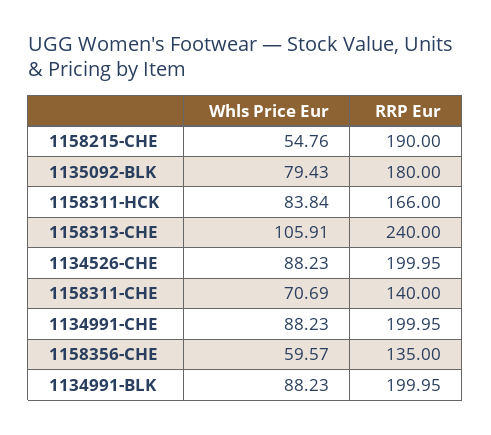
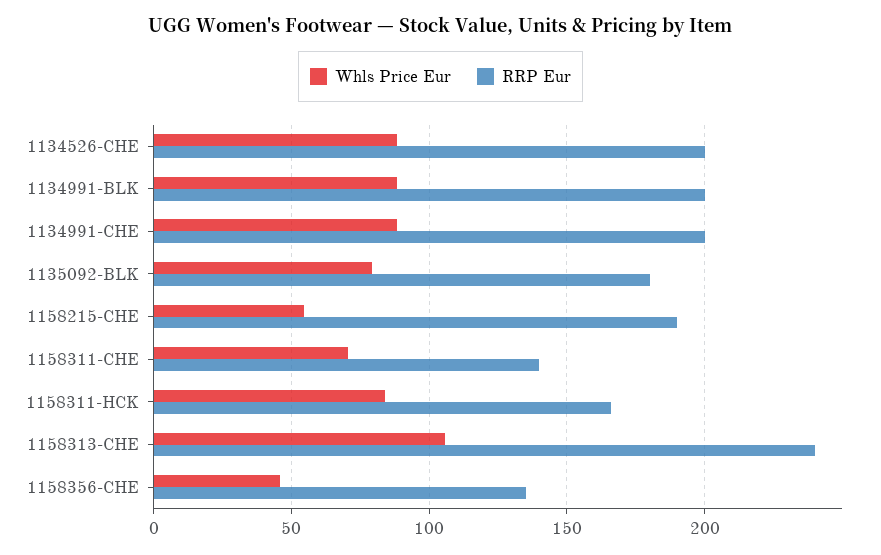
  {
    "Whls Price Eur": {
      "1158215-CHE": 54.76,
      "1135092-BLK": 79.43,
      "1158311-HCK": 83.84,
      "1158313-CHE": 105.91,
      "1134526-CHE": 88.23,
      "1158311-CHE": 70.69,
      "1134991-CHE": 88.23,
-     "1158356-CHE": 59.57,
+     "1158356-CHE": 45,
      "1134991-BLK": 88.23
    },
    "RRP Eur": {
      "1158215-CHE": 190,
      "1135092-BLK": 180,
      "1158311-HCK": 166,
      "1158313-CHE": 240,
      "1134526-CHE": 199.95,
      "1158311-CHE": 140,
      "1134991-CHE": 199.95,
      "1158356-CHE": 135,
      "1134991-BLK": 199.95
    }
  }

